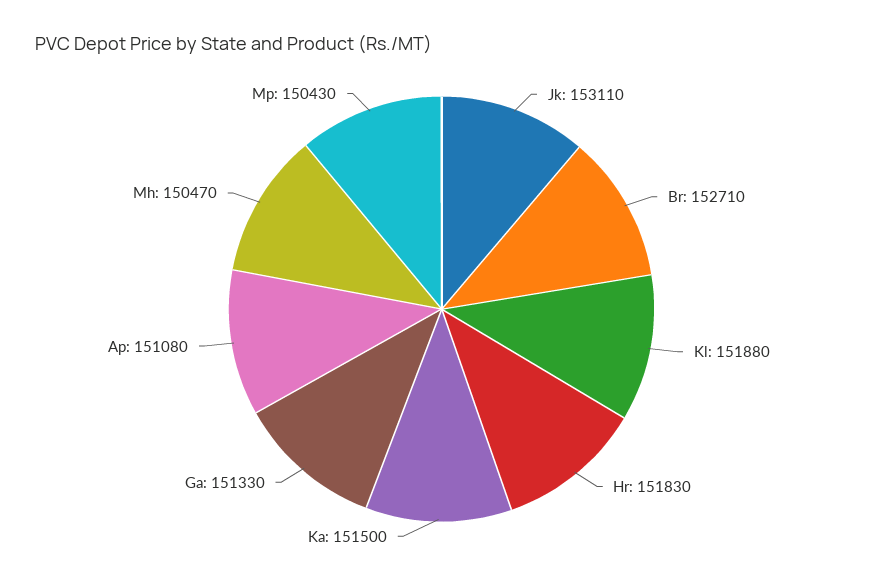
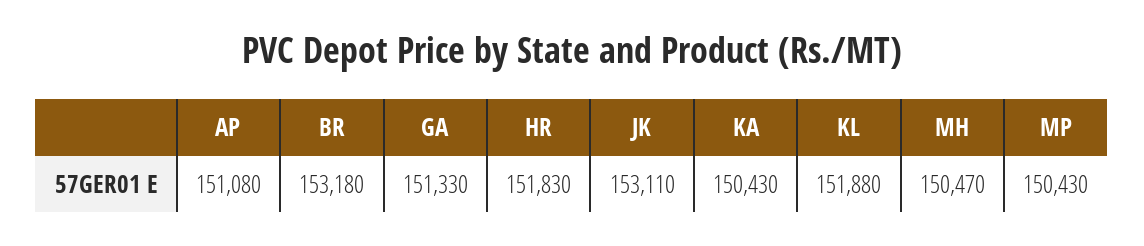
  {
    "Jk": 153110,
-   "Br": 152710,
+   "Br": 153180,
    "Kl": 151880,
    "Hr": 151830,
-   "Ka": 151500,
+   "Ka": 150430,
    "Ga": 151330,
    "Ap": 151080,
    "Mh": 150470,
    "Mp": 150430
  }

